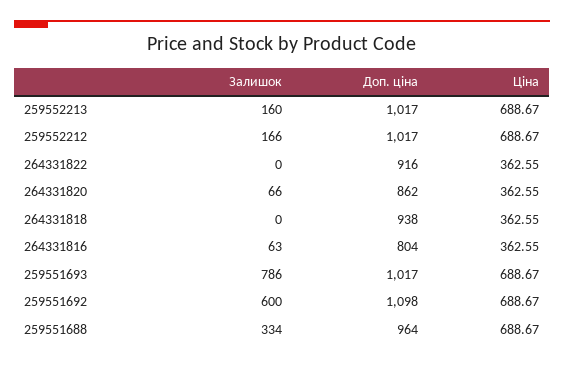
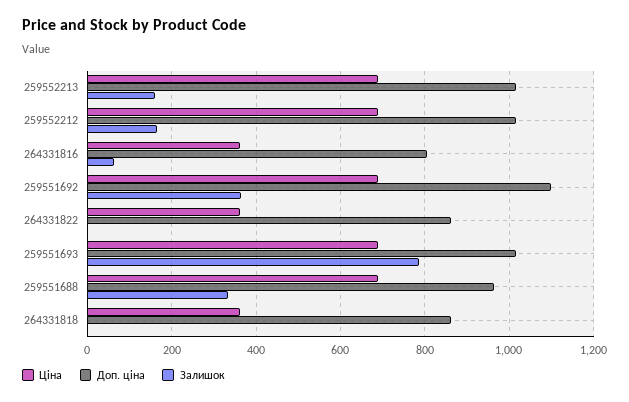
  {
    "Залишок": {
      "259552213": 160,
      "259552212": 166,
      "264331822": 0,
-     "264331820": 66,
      "264331818": 0,
      "264331816": 63,
      "259551693": 786,
-     "259551692": 600,
+     "259551692": 360,
      "259551688": 334
    },
    "Доп. ціна": {
      "259552213": 1017,
      "259552212": 1017,
-     "264331822": 916,
+     "264331822": 860,
-     "264331820": 862,
-     "264331818": 938,
+     "264331818": 860,
      "264331816": 804,
      "259551693": 1017,
      "259551692": 1098,
      "259551688": 964
    },
    "Ціна": {
      "259552213": 688.67,
      "259552212": 688.67,
      "264331822": 362.55,
-     "264331820": 362.55,
      "264331818": 362.55,
      "264331816": 362.55,
      "259551693": 688.67,
      "259551692": 688.67,
      "259551688": 688.67
    }
  }

